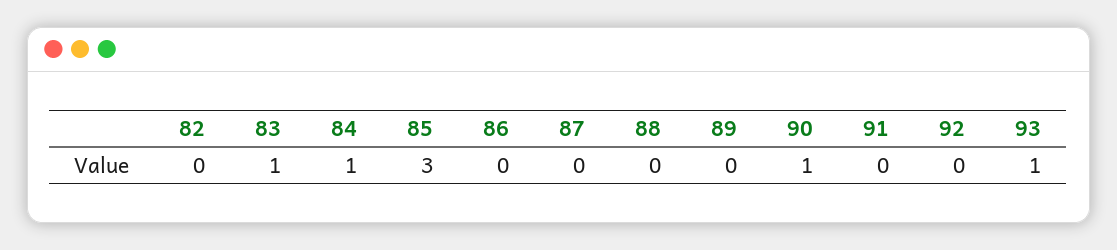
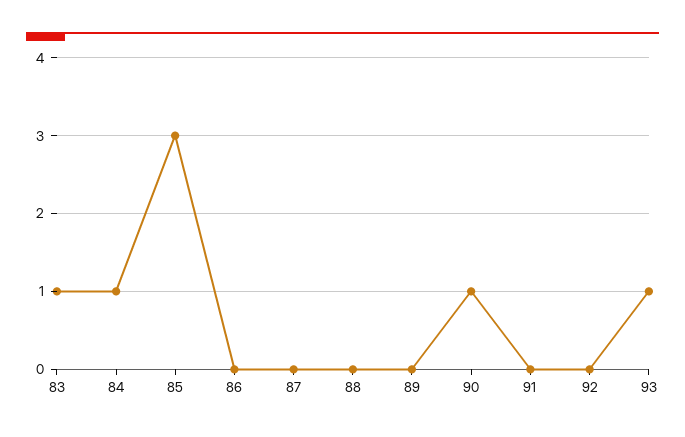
  {
-   "82": 0,
    "83": 1,
    "84": 1,
    "85": 3,
    "86": 0,
    "87": 0,
    "88": 0,
    "89": 0,
    "90": 1,
    "91": 0,
    "92": 0,
    "93": 1
  }

